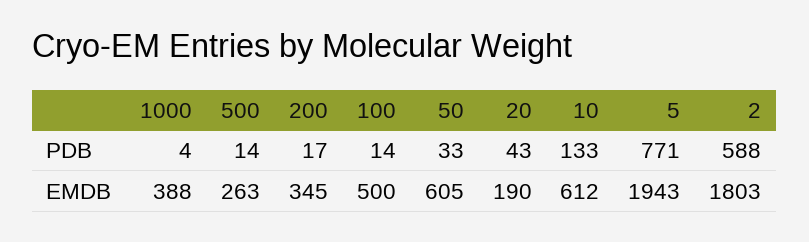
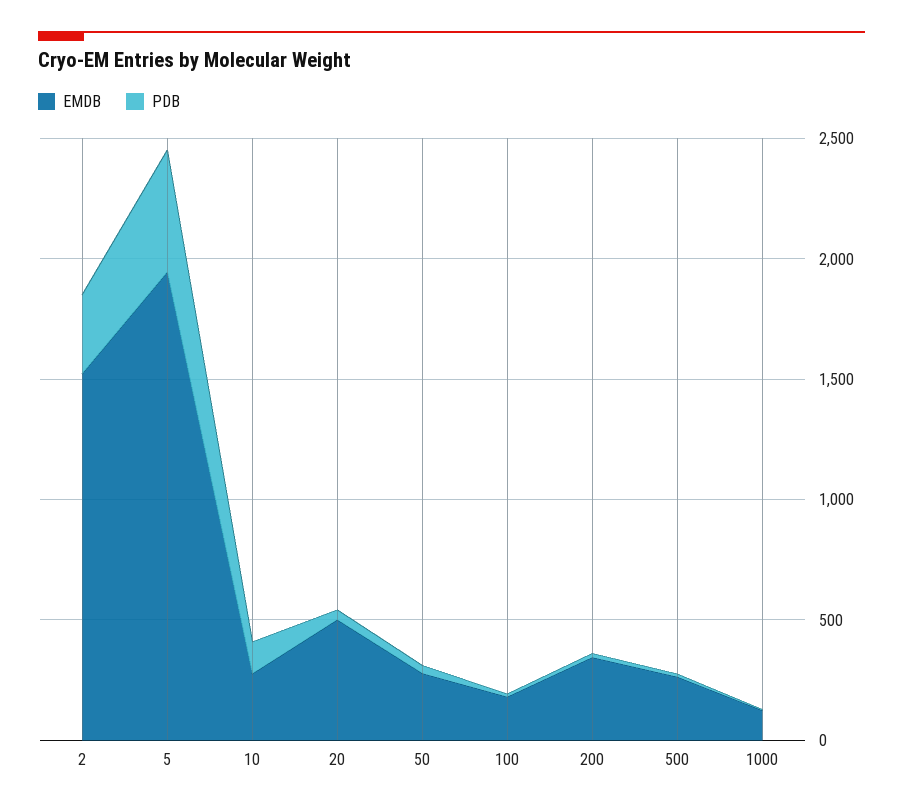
  {
    "PDB": {
      "1000": 4,
      "500": 14,
      "200": 17,
      "100": 14,
      "50": 33,
      "20": 43,
      "10": 133,
-     "5": 771,
+     "5": 500,
-     "2": 588
+     "2": 300
    },
    "EMDB": {
-     "1000": 388,
+     "1000": 100,
      "500": 263,
      "200": 345,
-     "100": 500,
+     "100": 200,
-     "50": 605,
+     "50": 300,
-     "20": 190,
+     "20": 500,
-     "10": 612,
+     "10": 300,
      "5": 1943,
-     "2": 1803
+     "2": 1500
    }
  }

